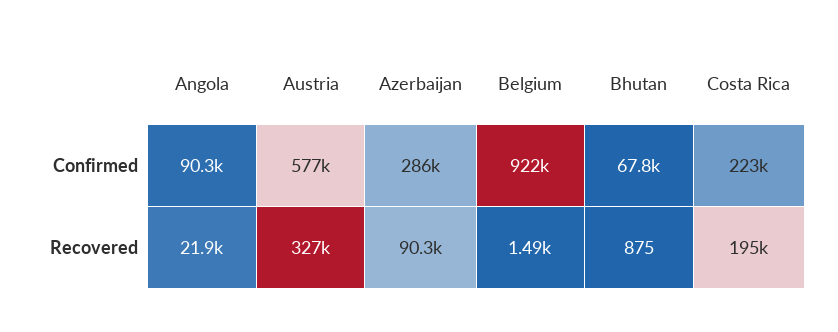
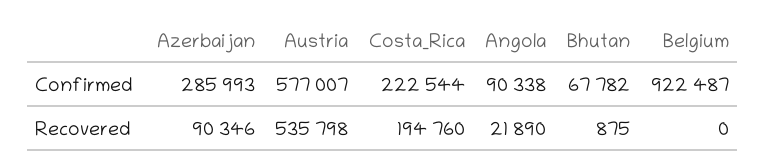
  {
    "Angola": {
      "Confirmed": 90338,
      "Recovered": 21890
    },
    "Austria": {
      "Confirmed": 577007,
-     "Recovered": 327000
+     "Recovered": 535798
    },
    "Azerbaijan": {
      "Confirmed": 285993,
      "Recovered": 90346
    },
    "Belgium": {
      "Confirmed": 922487,
-     "Recovered": 1490
+     "Recovered": 0
    },
    "Bhutan": {
      "Confirmed": 67782,
      "Recovered": 875
    },
    "Costa Rica": {
      "Confirmed": 222544,
      "Recovered": 194760
    }
  }

